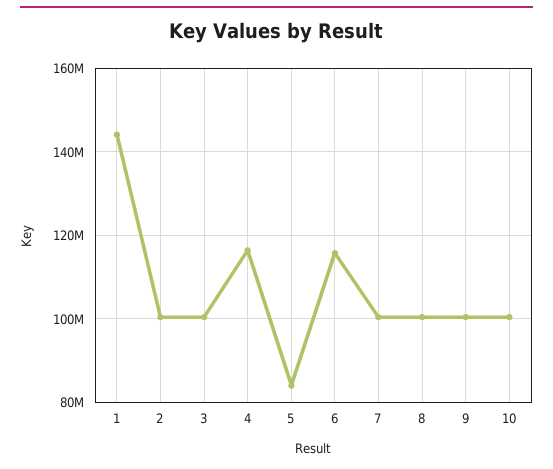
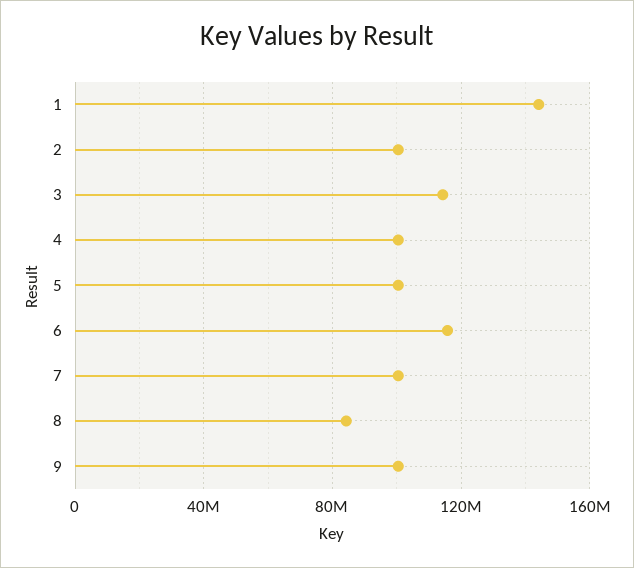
  {
    "1": 144000000,
    "2": 100000000,
-   "3": 100000000,
+   "3": 115000000,
-   "4": 116000000,
+   "4": 100000000,
-   "5": 84000000,
+   "5": 100000000,
    "6": 116000000,
    "7": 100000000,
-   "8": 100000000,
+   "8": 85000000,
-   "9": 100000000,
+   "9": 100000000
-   "10": 100000000
  }

